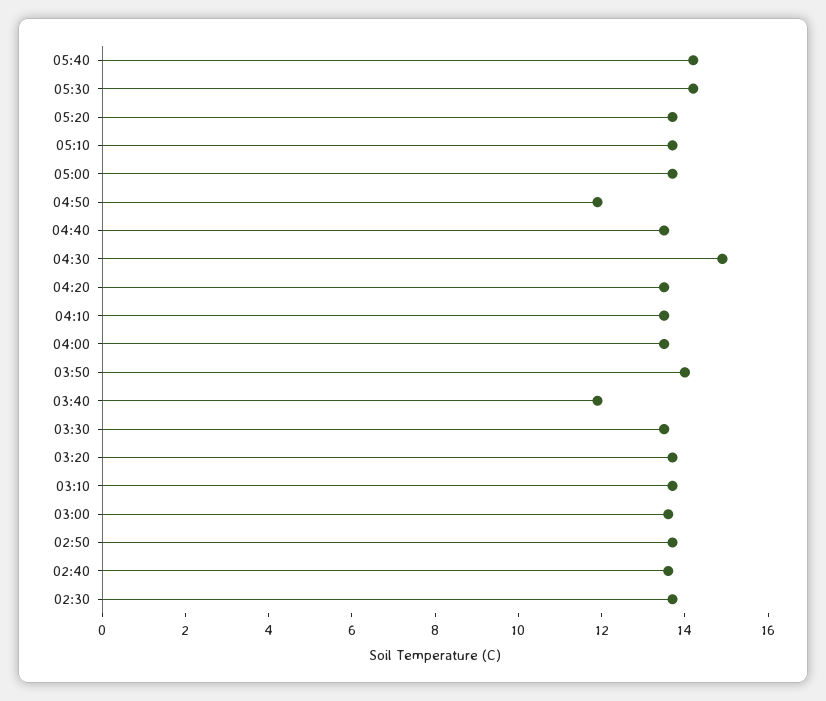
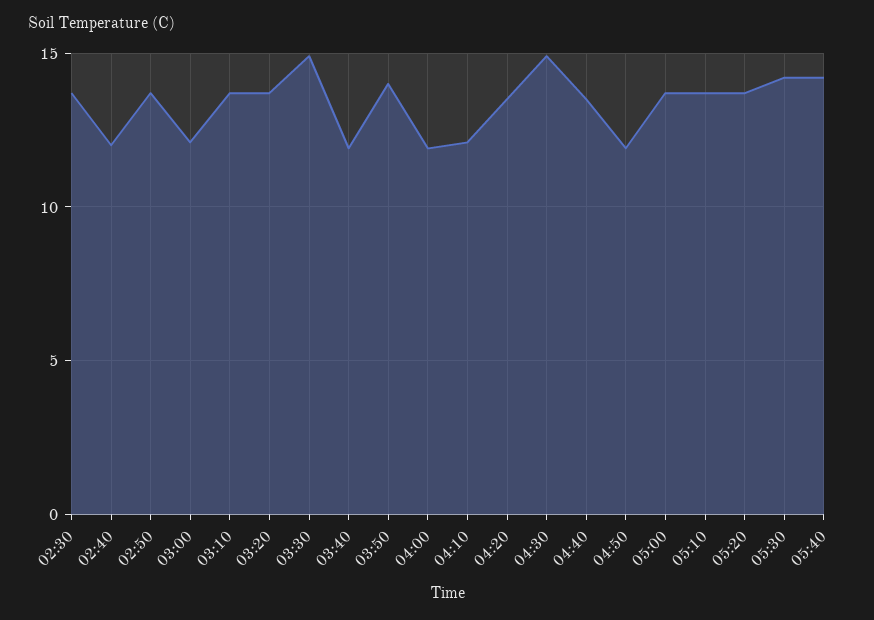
  {
    "05:40": 14,
    "05:30": 14,
    "05:20": 13.5,
    "05:10": 13.5,
    "05:00": 13.5,
    "04:50": 12,
    "04:40": 13.5,
    "04:30": 15,
    "04:20": 13.5,
-   "04:10": 13.5,
+   "04:10": 12,
-   "04:00": 13.5,
+   "04:00": 12,
    "03:50": 14,
    "03:40": 12,
-   "03:30": 13.5,
+   "03:30": 15,
    "03:20": 13.5,
    "03:10": 13.5,
-   "03:00": 13.5,
+   "03:00": 12,
    "02:50": 13.5,
-   "02:40": 13.5,
+   "02:40": 12,
    "02:30": 13.5
  }

